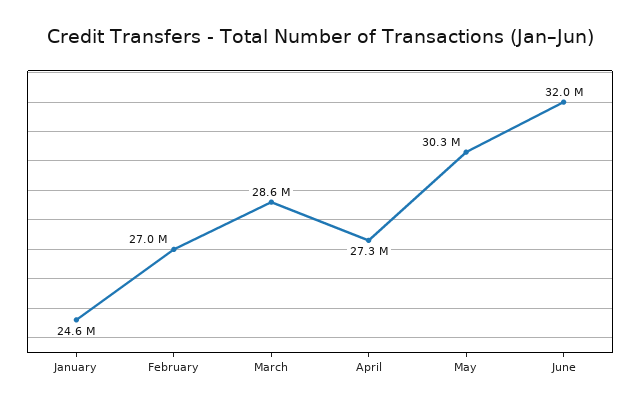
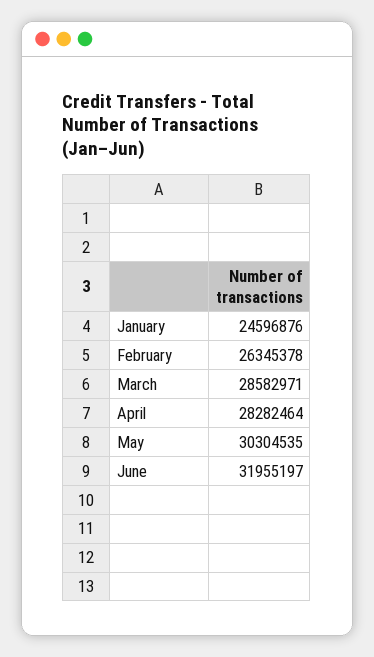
  {
    "January": 24596876,
-   "February": 27000000,
+   "February": 26345378,
    "March": 28582971,
-   "April": 27300000,
+   "April": 28282464,
    "May": 30304535,
    "June": 31955197
  }

